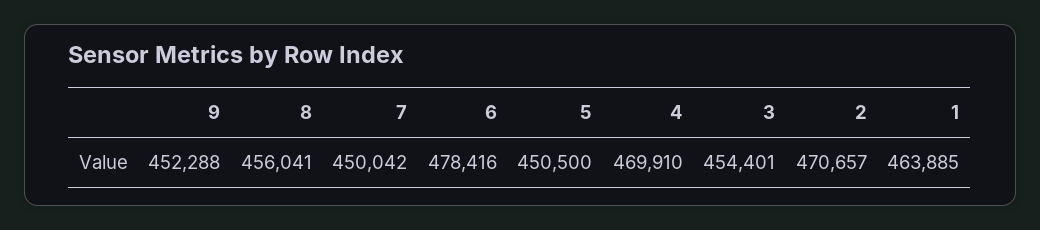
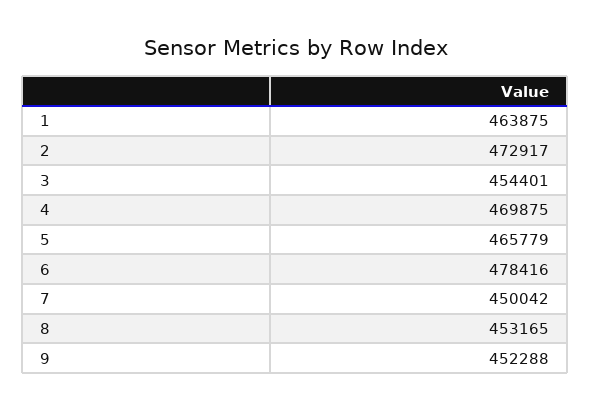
  {
    "9": 452288,
-   "8": 456041,
+   "8": 453165,
    "7": 450042,
    "6": 478416,
-   "5": 450500,
+   "5": 465779,
-   "4": 469910,
+   "4": 469875,
    "3": 454401,
-   "2": 470657,
+   "2": 472917,
-   "1": 463885
+   "1": 463875
  }

